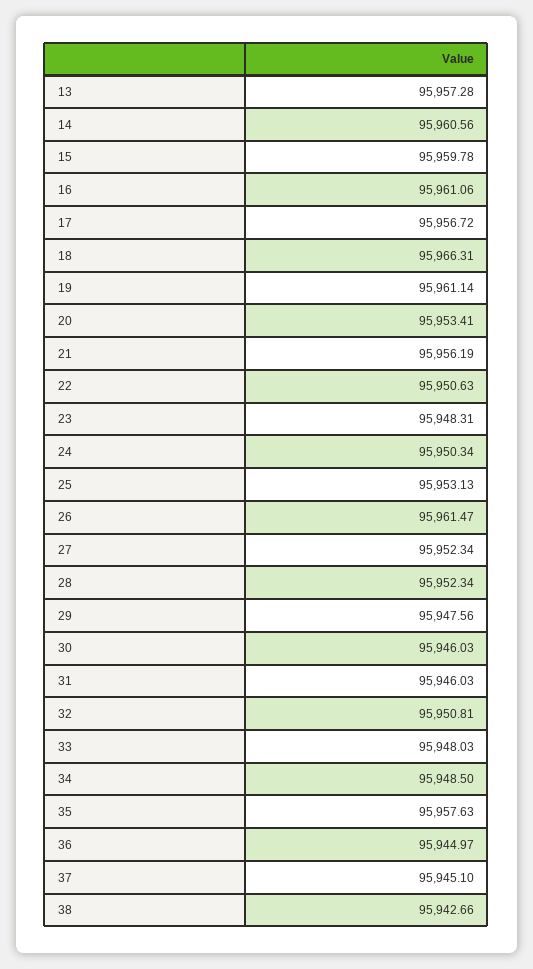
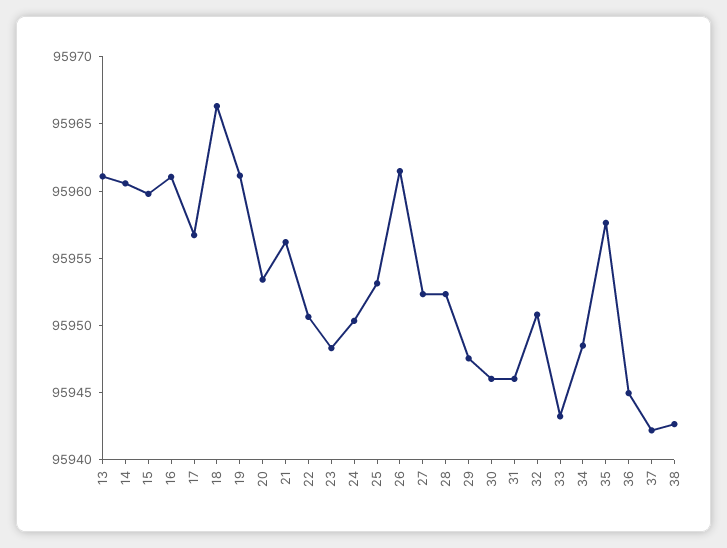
  {
-   "13": 95957.28,
+   "13": 95961,
    "14": 95960.56,
    "15": 95959.78,
    "16": 95961.06,
    "17": 95956.72,
    "18": 95966.31,
    "19": 95961.14,
    "20": 95953.41,
    "21": 95956.19,
    "22": 95950.63,
    "23": 95948.31,
    "24": 95950.34,
    "25": 95953.13,
    "26": 95961.47,
    "27": 95952.34,
    "28": 95952.34,
    "29": 95947.56,
    "30": 95946.03,
    "31": 95946.03,
    "32": 95950.81,
-   "33": 95948.03,
+   "33": 95943,
    "34": 95948.5,
    "35": 95957.63,
    "36": 95944.97,
-   "37": 95945.1,
+   "37": 95942,
    "38": 95942.66
  }

